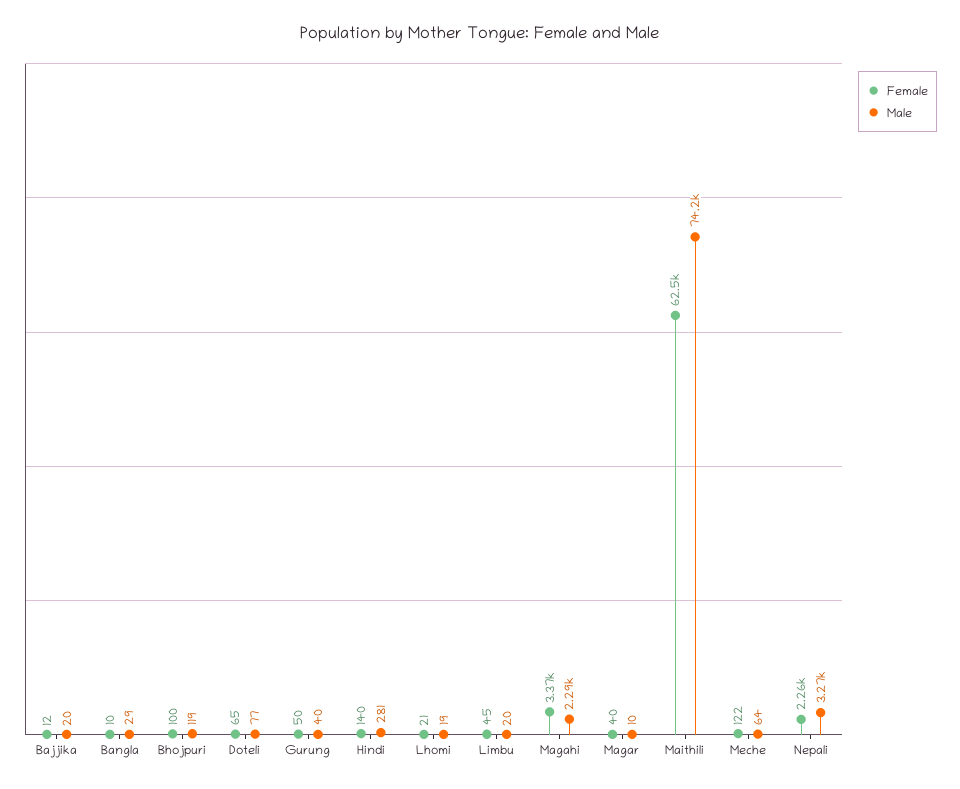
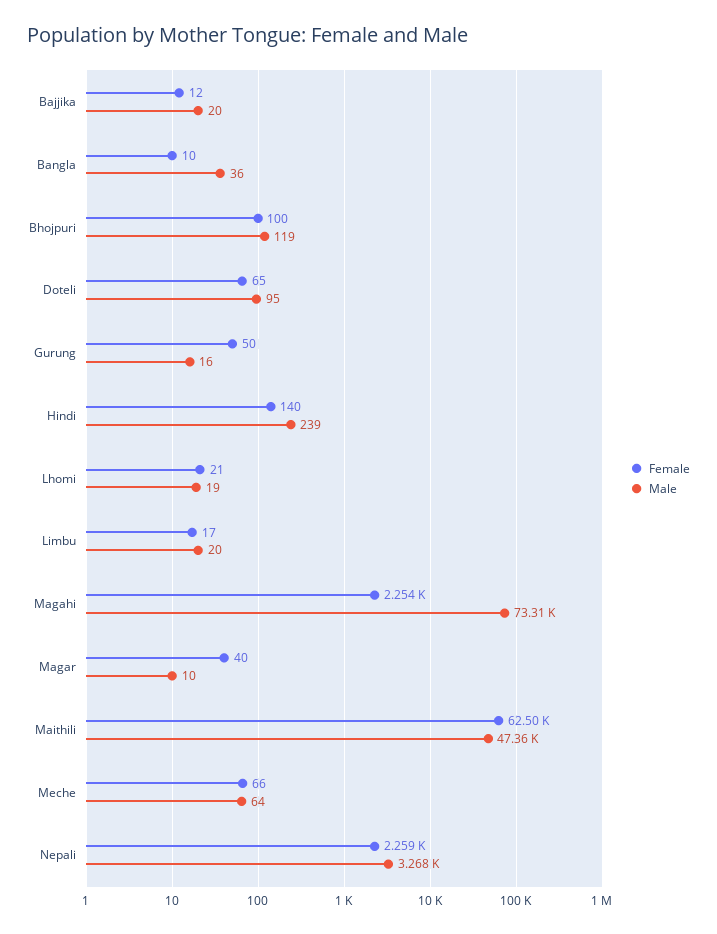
  {
    "Female": {
      "Bajjika": 12,
      "Bangla": 10,
      "Bhojpuri": 100,
      "Doteli": 65,
      "Gurung": 50,
      "Hindi": 140,
      "Lhomi": 21,
-     "Limbu": 45,
+     "Limbu": 17,
-     "Magahi": 3370,
+     "Magahi": 2254,
      "Magar": 40,
      "Maithili": 62500,
-     "Meche": 122,
+     "Meche": 66,
      "Nepali": 2259
    },
    "Male": {
      "Bajjika": 20,
-     "Bangla": 29,
+     "Bangla": 36,
      "Bhojpuri": 119,
-     "Doteli": 77,
+     "Doteli": 95,
-     "Gurung": 40,
+     "Gurung": 16,
-     "Hindi": 281,
+     "Hindi": 239,
      "Lhomi": 19,
      "Limbu": 20,
-     "Magahi": 2290,
+     "Magahi": 73310,
      "Magar": 10,
-     "Maithili": 74200,
+     "Maithili": 47360,
      "Meche": 64,
      "Nepali": 3268
    }
  }

